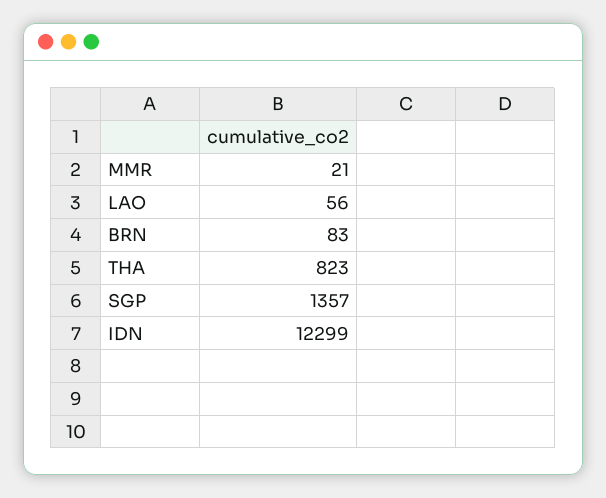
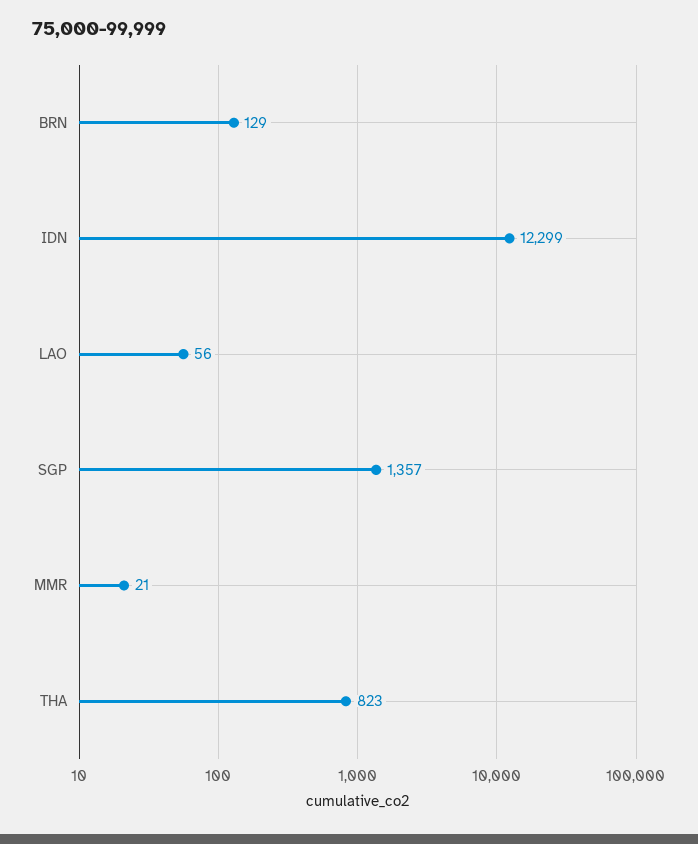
  {
    "MMR": 21,
    "LAO": 56,
-   "BRN": 83,
+   "BRN": 129,
    "THA": 823,
    "SGP": 1357,
    "IDN": 12299
  }

